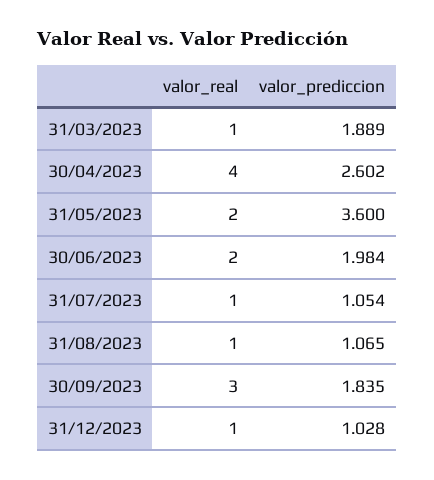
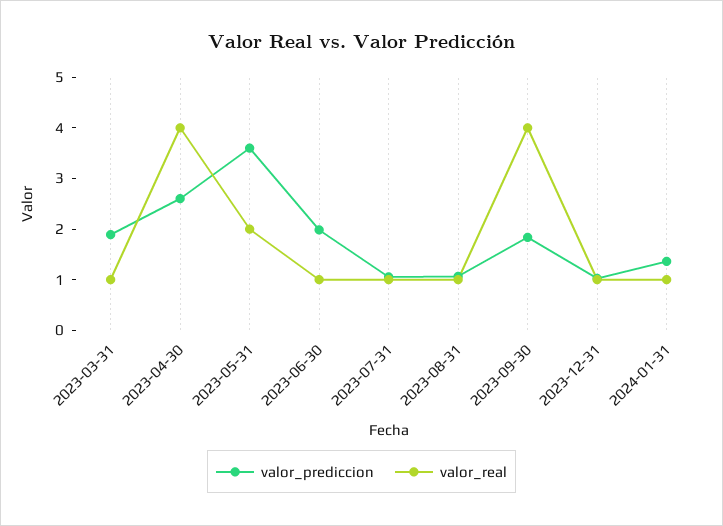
  {
    "valor_real": {
      "31/03/2023": 1,
      "30/04/2023": 4,
      "31/05/2023": 2,
-     "30/06/2023": 2,
+     "30/06/2023": 1,
      "31/07/2023": 1,
      "31/08/2023": 1,
-     "30/09/2023": 3,
+     "30/09/2023": 4,
-     "31/12/2023": 1
+     "31/12/2023": 1,
+     "2024-01-31": 1
    },
    "valor_prediccion": {
      "31/03/2023": 1.889,
      "30/04/2023": 2.602,
      "31/05/2023": 3.6,
      "30/06/2023": 1.984,
      "31/07/2023": 1.054,
      "31/08/2023": 1.065,
      "30/09/2023": 1.835,
-     "31/12/2023": 1.028
+     "31/12/2023": 1.028,
+     "2024-01-31": 1.4
    }
  }

